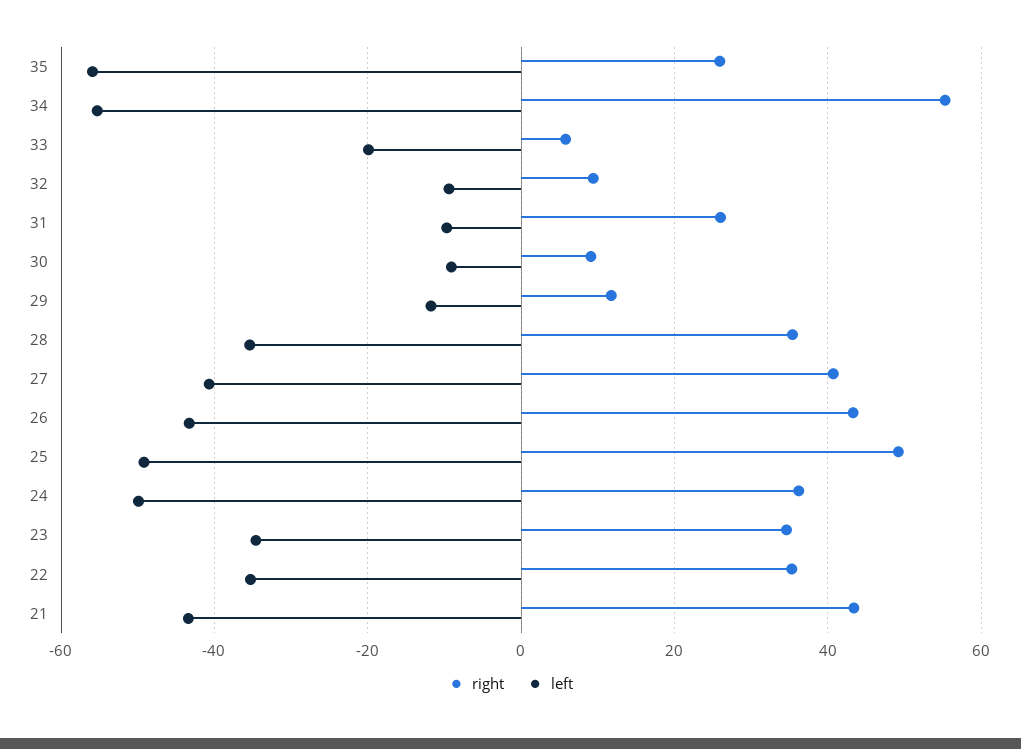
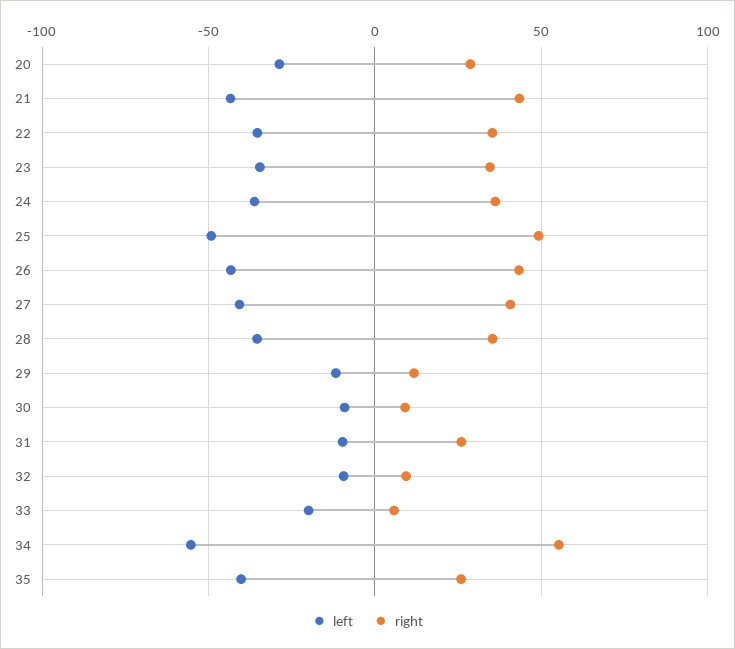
  {
    "right": {
      "35": 26,
      "34": 56,
      "33": 6,
      "32": 10,
      "31": 26,
      "30": 10,
      "29": 12,
      "28": 36,
      "27": 40,
      "26": 44,
      "25": 50,
      "24": 36,
      "23": 34,
      "22": 36,
-     "21": 44
+     "21": 44,
+     "20": 30
    },
    "left": {
-     "35": -56,
+     "35": -40,
      "34": -56,
      "33": -20,
      "32": -10,
      "31": -10,
      "30": -10,
      "29": -12,
      "28": -36,
      "27": -40,
      "26": -44,
      "25": -50,
-     "24": -50,
+     "24": -35,
      "23": -34,
      "22": -36,
-     "21": -44
+     "21": -44,
+     "20": -30
    }
  }

